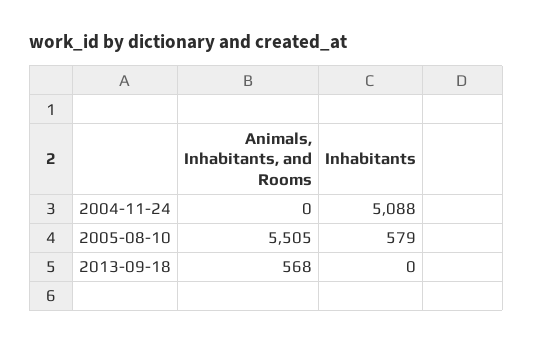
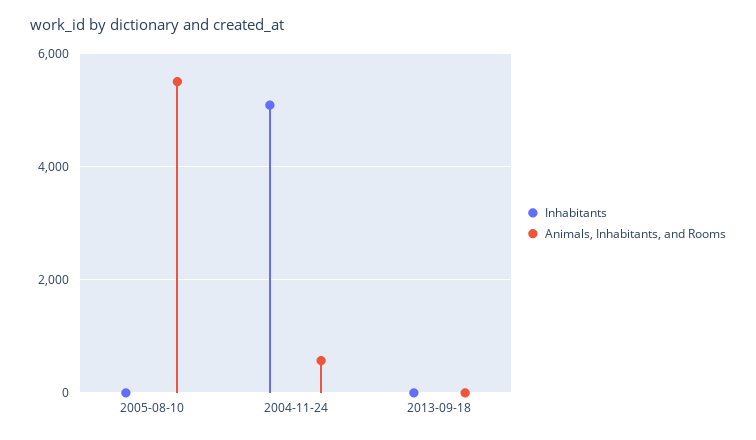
  {
    "Animals, Inhabitants, and Rooms": {
-     "2004-11-24": 0,
+     "2004-11-24": 600,
      "2005-08-10": 5505,
-     "2013-09-18": 568
+     "2013-09-18": 0
    },
    "Inhabitants": {
      "2004-11-24": 5088,
-     "2005-08-10": 579,
+     "2005-08-10": 0,
      "2013-09-18": 0
    }
  }

